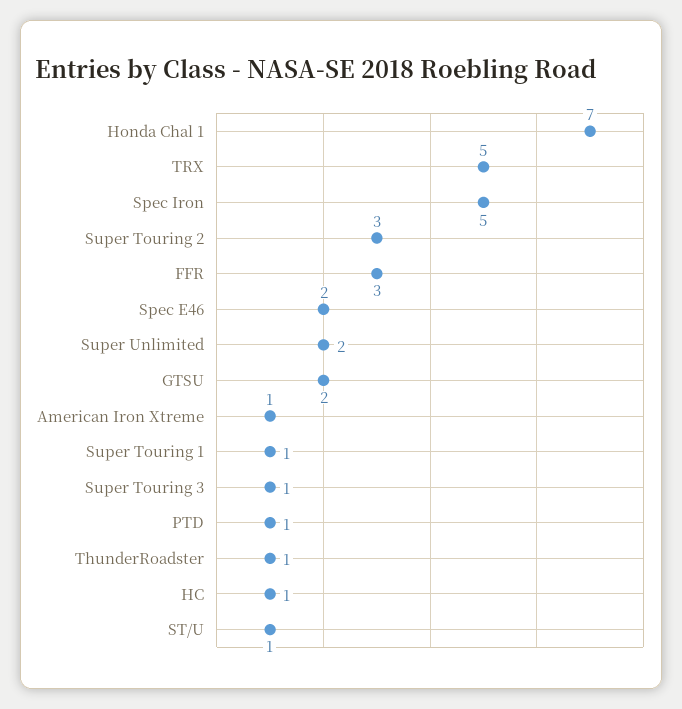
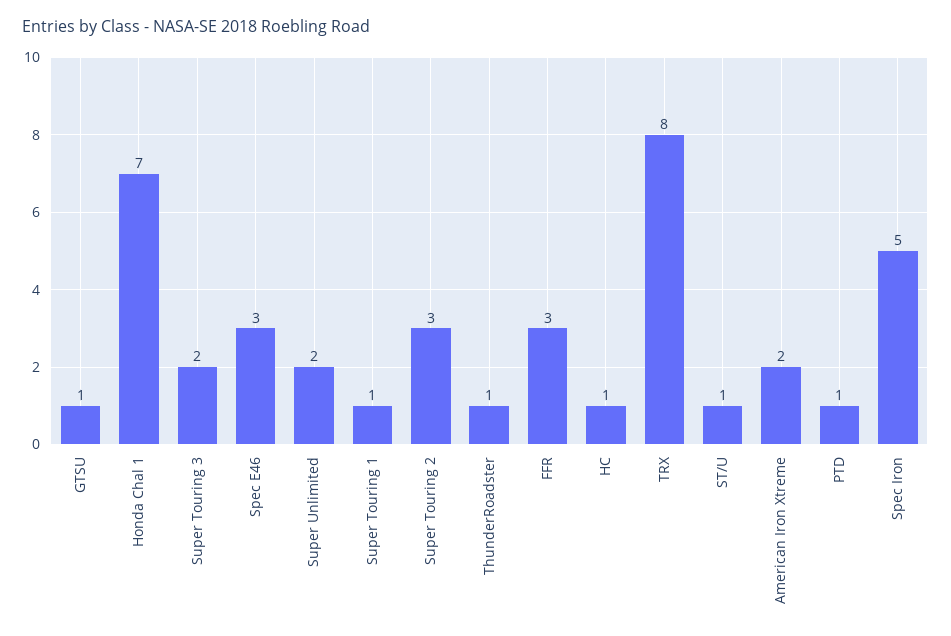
  {
    "Honda Chal 1": 7,
-   "TRX": 5,
+   "TRX": 8,
    "Spec Iron": 5,
    "Super Touring 2": 3,
    "FFR": 3,
-   "Spec E46": 2,
+   "Spec E46": 3,
    "Super Unlimited": 2,
-   "GTSU": 2,
+   "GTSU": 1,
-   "American Iron Xtreme": 1,
+   "American Iron Xtreme": 2,
    "Super Touring 1": 1,
-   "Super Touring 3": 1,
+   "Super Touring 3": 2,
    "PTD": 1,
    "ThunderRoadster": 1,
    "HC": 1,
    "ST/U": 1
  }

